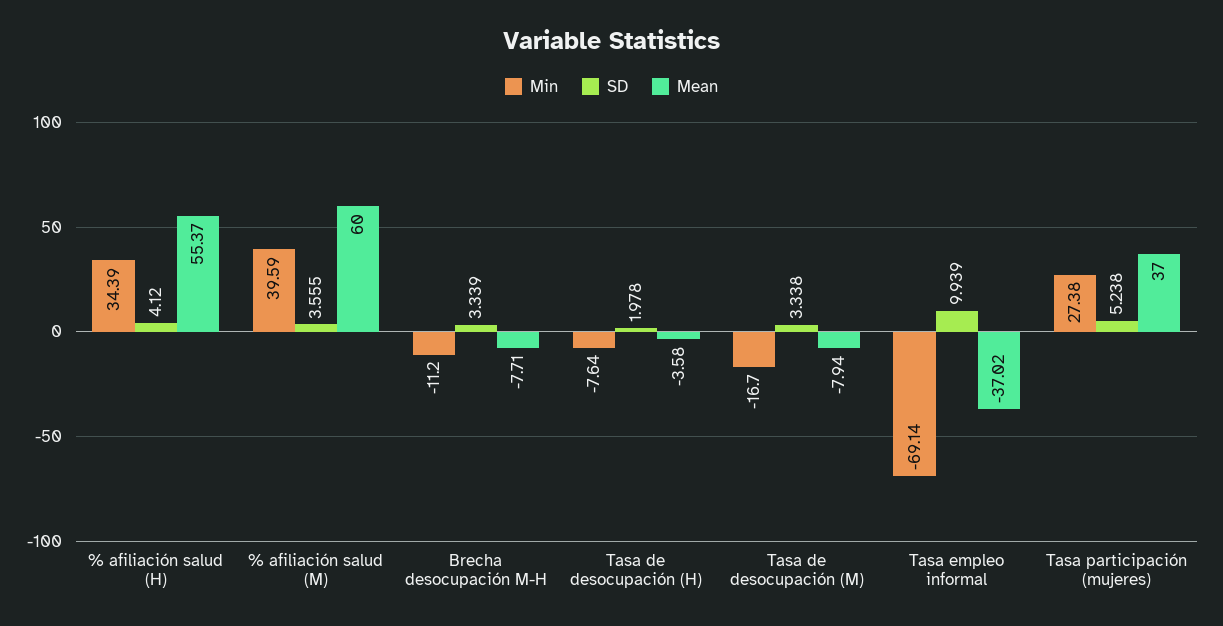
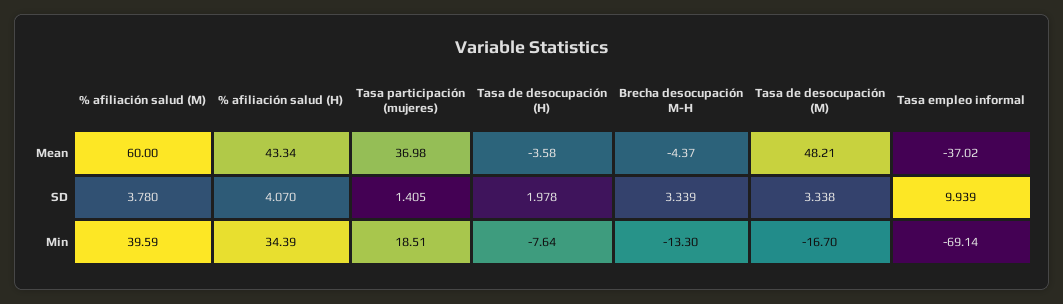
  {
    "Min": {
      "% afiliación salud (H)": 34.39,
      "% afiliación salud (M)": 39.59,
-     "Brecha desocupación M-H": -11.2,
+     "Brecha desocupación M-H": -13.3,
      "Tasa de desocupación (H)": -7.64,
      "Tasa de desocupación (M)": -16.7,
      "Tasa empleo informal": -69.14,
-     "Tasa participación (mujeres)": 27.38
+     "Tasa participación (mujeres)": 18.51
    },
    "SD": {
-     "% afiliación salud (H)": 4.12,
+     "% afiliación salud (H)": 4.07,
-     "% afiliación salud (M)": 3.555,
+     "% afiliación salud (M)": 3.78,
      "Brecha desocupación M-H": 3.339,
      "Tasa de desocupación (H)": 1.978,
      "Tasa de desocupación (M)": 3.338,
      "Tasa empleo informal": 9.939,
-     "Tasa participación (mujeres)": 5.238
+     "Tasa participación (mujeres)": 1.405
    },
    "Mean": {
-     "% afiliación salud (H)": 55.37,
+     "% afiliación salud (H)": 43.34,
      "% afiliación salud (M)": 60,
-     "Brecha desocupación M-H": -7.71,
+     "Brecha desocupación M-H": -4.37,
      "Tasa de desocupación (H)": -3.58,
-     "Tasa de desocupación (M)": -7.94,
+     "Tasa de desocupación (M)": 48.21,
      "Tasa empleo informal": -37.02,
-     "Tasa participación (mujeres)": 37
+     "Tasa participación (mujeres)": 36.98
    }
  }

